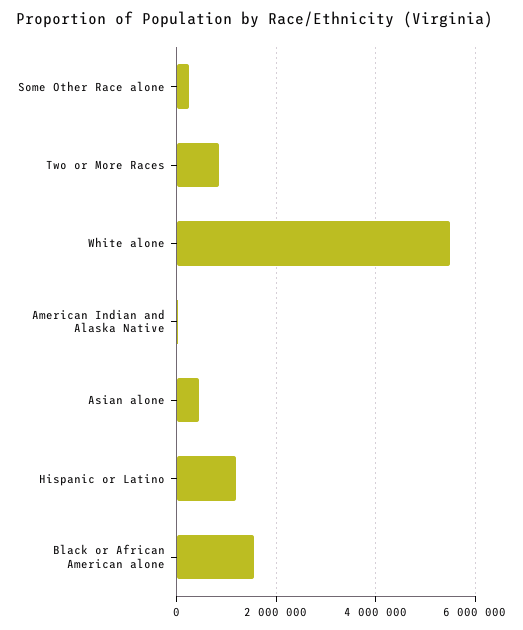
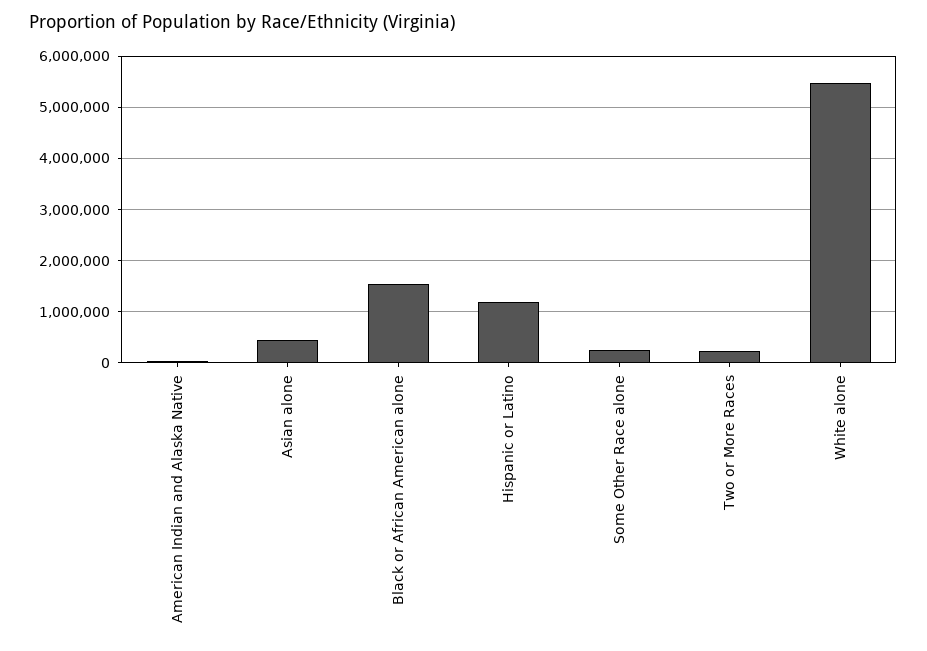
  {
    "Some Other Race alone": 200000,
-   "Two or More Races": 800000,
+   "Two or More Races": 200000,
    "White alone": 5400000,
    "American Indian and Alaska Native": 0,
    "Asian alone": 400000,
    "Hispanic or Latino": 1200000,
    "Black or African American alone": 1600000
  }

